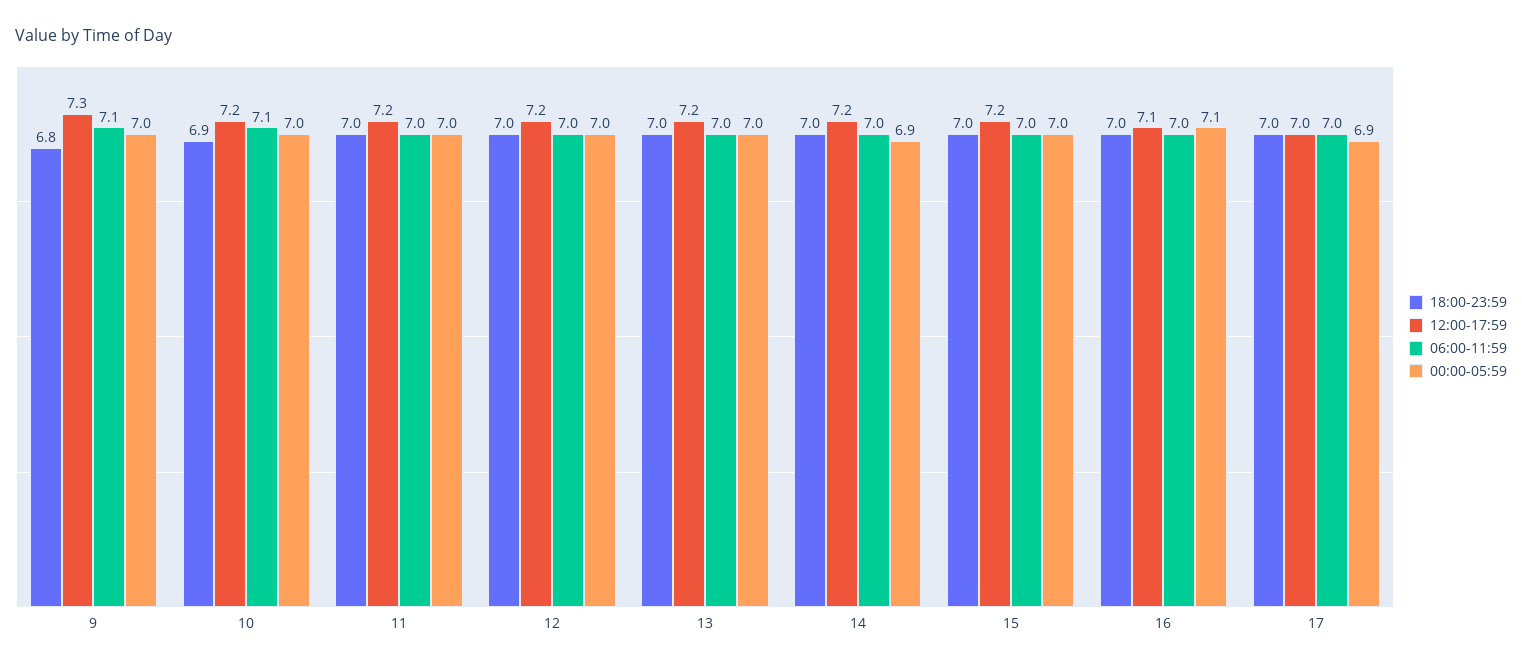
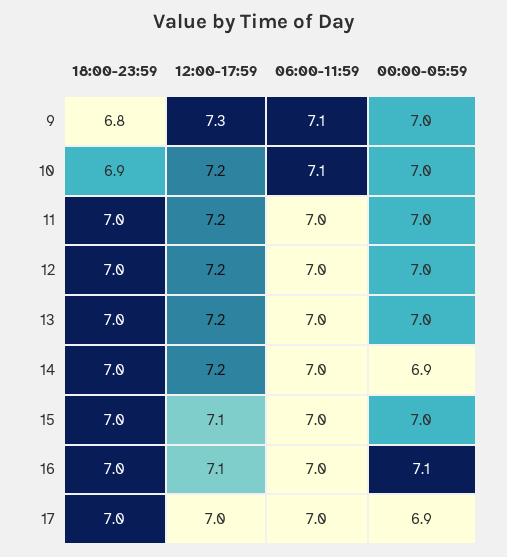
  {
    "18:00-23:59": {
      "9": 6.8,
      "10": 6.9,
      "11": 7,
      "12": 7,
      "13": 7,
      "14": 7,
      "15": 7,
      "16": 7,
      "17": 7
    },
    "12:00-17:59": {
      "9": 7.3,
      "10": 7.2,
      "11": 7.2,
      "12": 7.2,
      "13": 7.2,
      "14": 7.2,
-     "15": 7.2,
+     "15": 7.1,
      "16": 7.1,
      "17": 7
    },
    "06:00-11:59": {
      "9": 7.1,
      "10": 7.1,
      "11": 7,
      "12": 7,
      "13": 7,
      "14": 7,
      "15": 7,
      "16": 7,
      "17": 7
    },
    "00:00-05:59": {
      "9": 7,
      "10": 7,
      "11": 7,
      "12": 7,
      "13": 7,
      "14": 6.9,
      "15": 7,
      "16": 7.1,
      "17": 6.9
    }
  }

